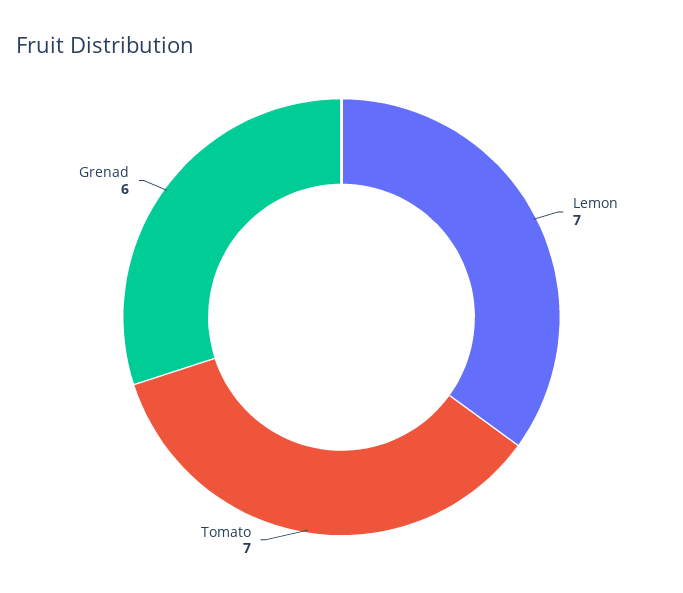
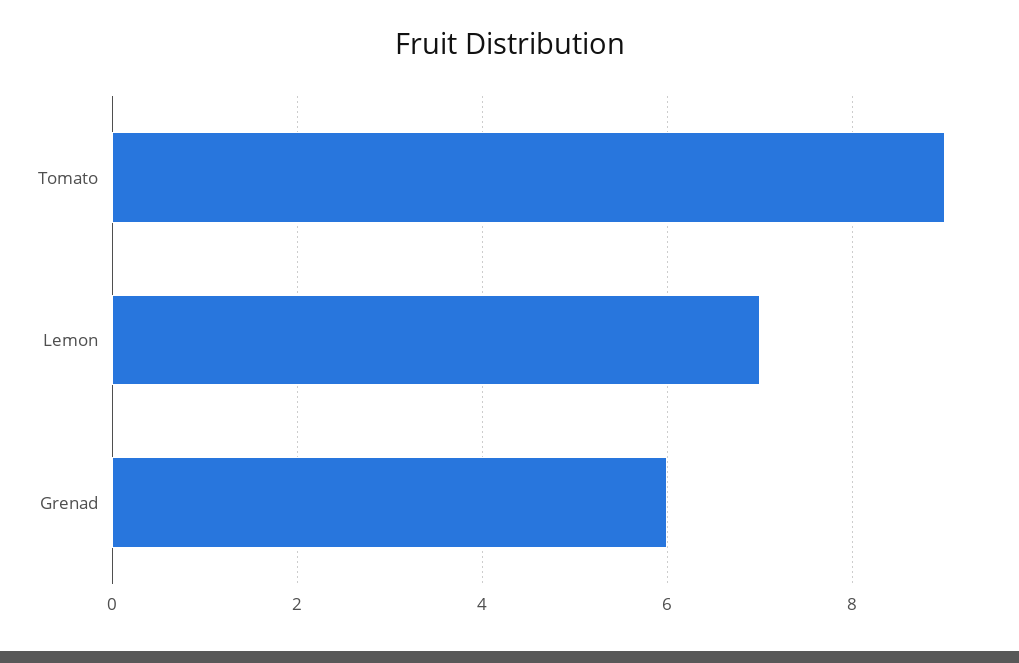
  {
    "Lemon": 7,
-   "Tomato": 7,
+   "Tomato": 9,
    "Grenad": 6
  }

